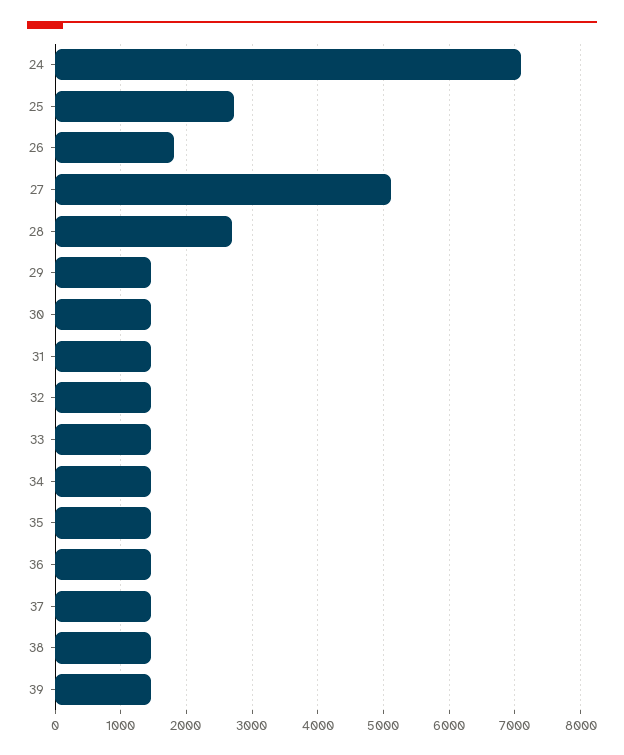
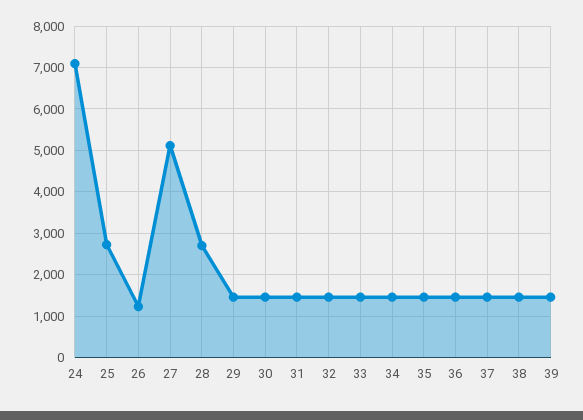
  {
    "24": 7100,
    "25": 2700,
-   "26": 1800,
+   "26": 1200,
    "27": 5100,
    "28": 2700,
    "29": 1500,
    "30": 1500,
    "31": 1500,
    "32": 1500,
    "33": 1500,
    "34": 1500,
    "35": 1500,
    "36": 1500,
    "37": 1500,
    "38": 1500,
    "39": 1500
  }

